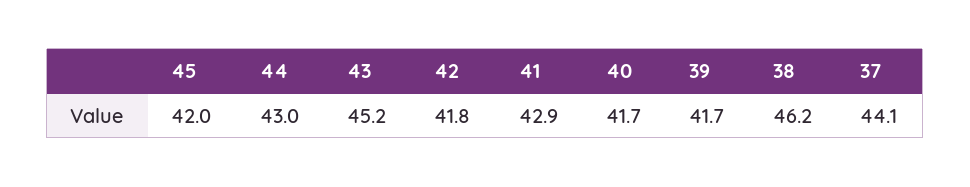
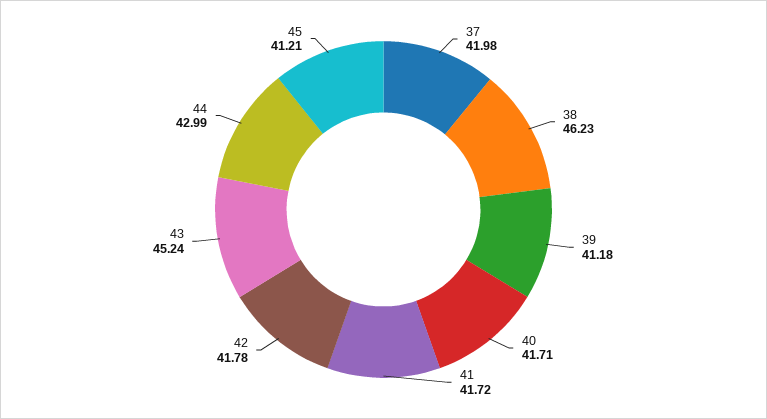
  {
-   "45": 42,
+   "45": 41.21,
    "44": 42.99,
    "43": 45.24,
    "42": 41.78,
-   "41": 42.9,
+   "41": 41.72,
    "40": 41.71,
-   "39": 41.7,
+   "39": 41.18,
    "38": 46.23,
-   "37": 44.1
+   "37": 41.98
  }

